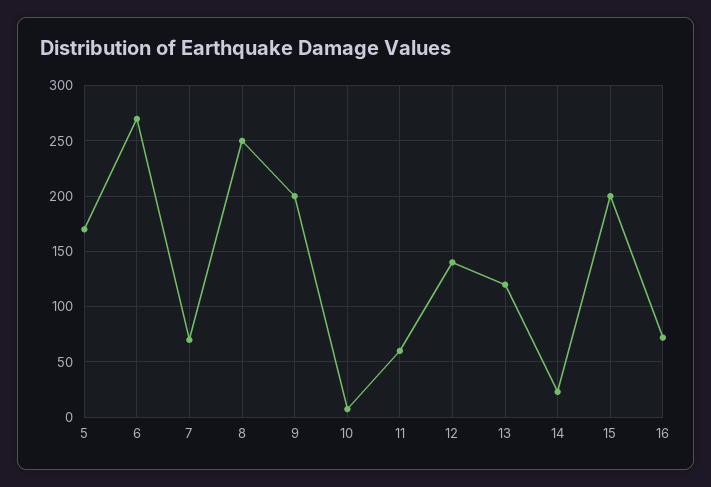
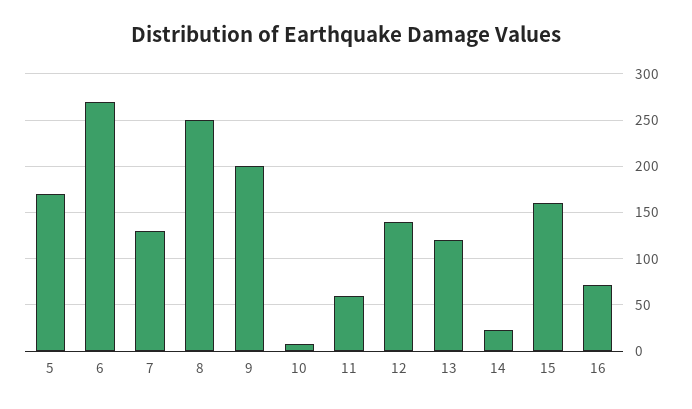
  {
    "5": 170,
    "6": 270,
-   "7": 70,
+   "7": 130,
    "8": 250,
    "9": 200,
    "10": 10,
    "11": 60,
    "12": 140,
    "13": 120,
    "14": 20,
-   "15": 200,
+   "15": 160,
    "16": 70
  }

